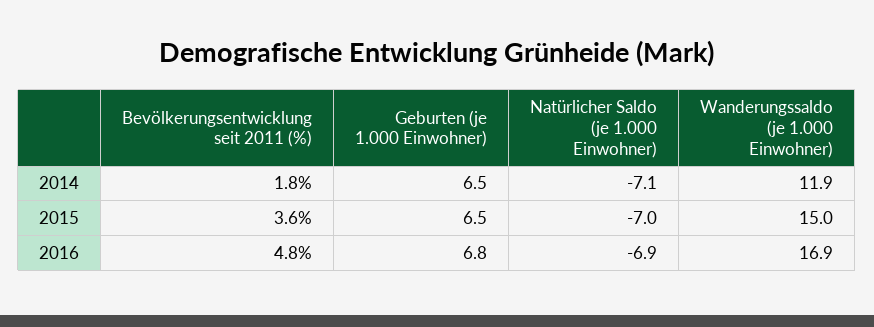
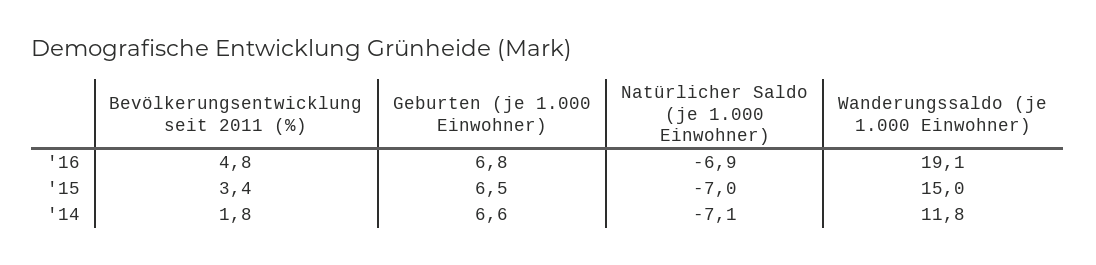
  {
    "Bevölkerungsentwicklung seit 2011 (%)": {
      "2014": 1.8,
-     "2015": 3.6,
+     "2015": 3.4,
      "2016": 4.8
    },
    "Geburten (je 1.000 Einwohner)": {
-     "2014": 6.5,
+     "2014": 6.6,
      "2015": 6.5,
      "2016": 6.8
    },
    "Natürlicher Saldo (je 1.000 Einwohner)": {
      "2014": -7.1,
      "2015": -7,
      "2016": -6.9
    },
    "Wanderungssaldo (je 1.000 Einwohner)": {
-     "2014": 11.9,
+     "2014": 11.8,
      "2015": 15,
-     "2016": 16.9
+     "2016": 19.1
    }
  }

